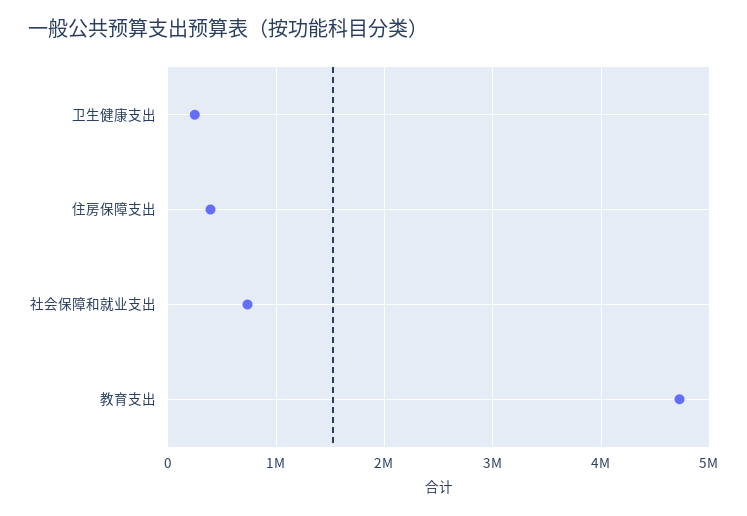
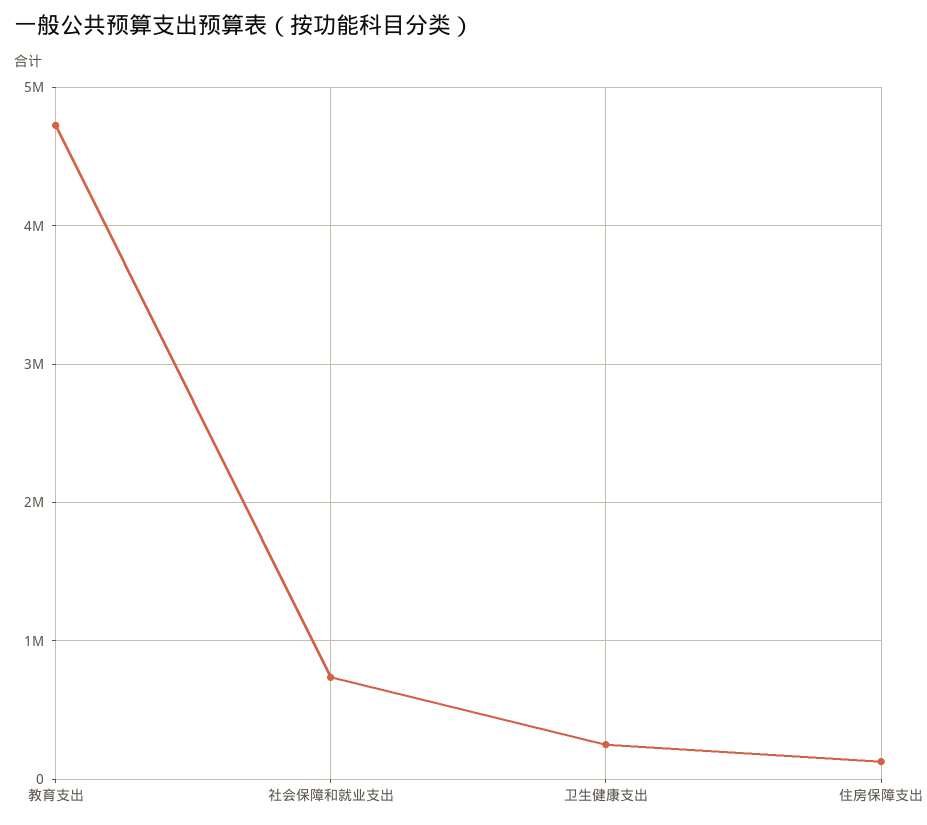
  {
    "卫生健康支出": 200000,
-   "住房保障支出": 400000,
+   "住房保障支出": 100000,
    "社会保障和就业支出": 700000,
    "教育支出": 4700000
  }

